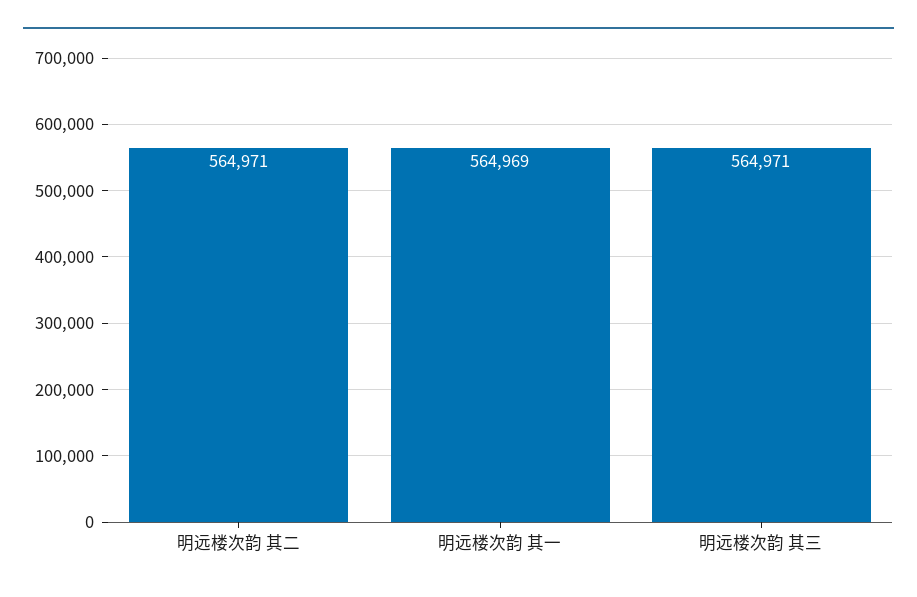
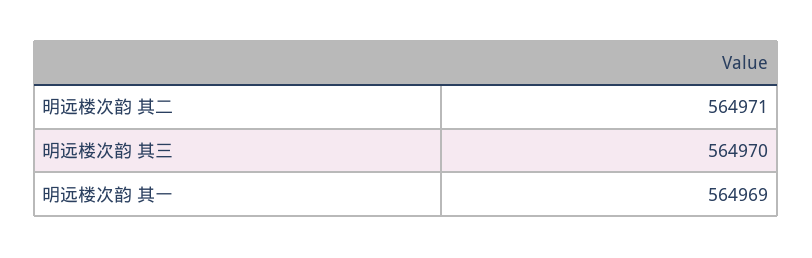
  {
    "明远楼次韵 其二": 564971,
    "明远楼次韵 其一": 564969,
-   "明远楼次韵 其三": 564971
+   "明远楼次韵 其三": 564970
  }

